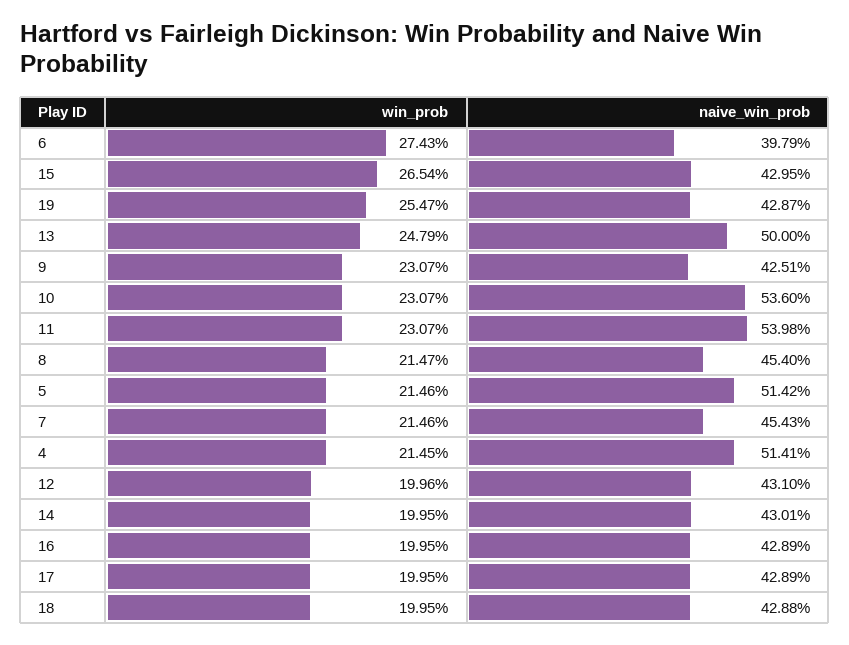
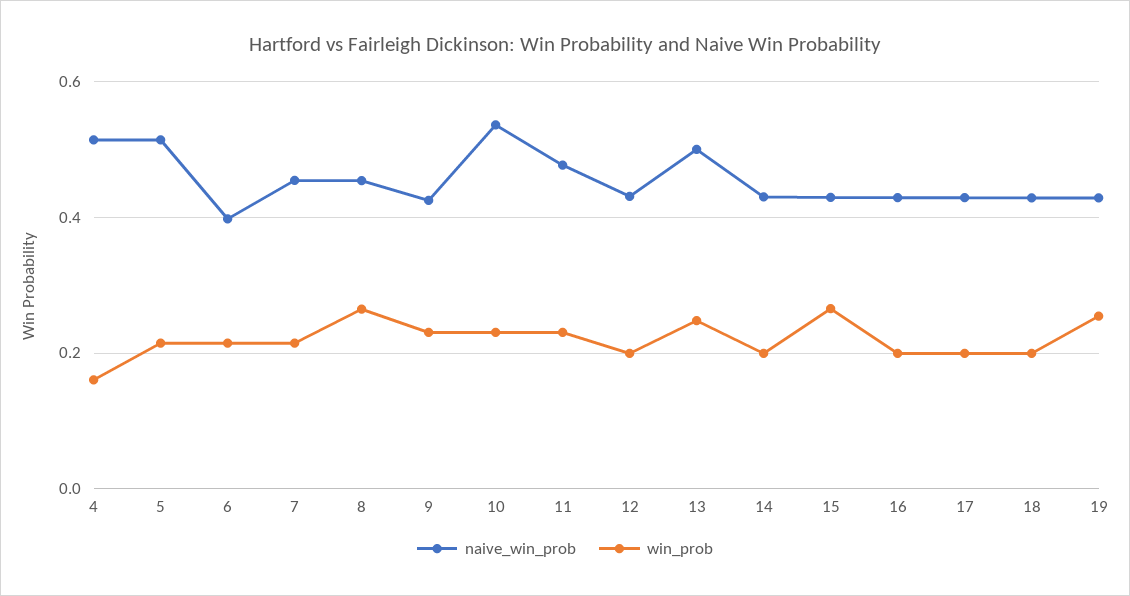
  {
    "win_prob": {
-     "6": 0.2743,
+     "6": 0.22,
      "15": 0.2654,
      "19": 0.2547,
      "13": 0.2479,
      "9": 0.2307,
      "10": 0.2307,
      "11": 0.2307,
-     "8": 0.2147,
+     "8": 0.26,
      "5": 0.2146,
      "7": 0.2146,
-     "4": 0.2145,
+     "4": 0.16,
      "12": 0.1996,
      "14": 0.1995,
      "16": 0.1995,
      "17": 0.1995,
      "18": 0.1995
    },
    "naive_win_prob": {
      "6": 0.3979,
      "15": 0.4295,
      "19": 0.4287,
      "13": 0.5,
      "9": 0.4251,
      "10": 0.536,
-     "11": 0.5398,
+     "11": 0.48,
      "8": 0.454,
      "5": 0.5142,
      "7": 0.4543,
      "4": 0.5141,
      "12": 0.431,
      "14": 0.4301,
      "16": 0.4289,
      "17": 0.4289,
      "18": 0.4288
    }
  }

